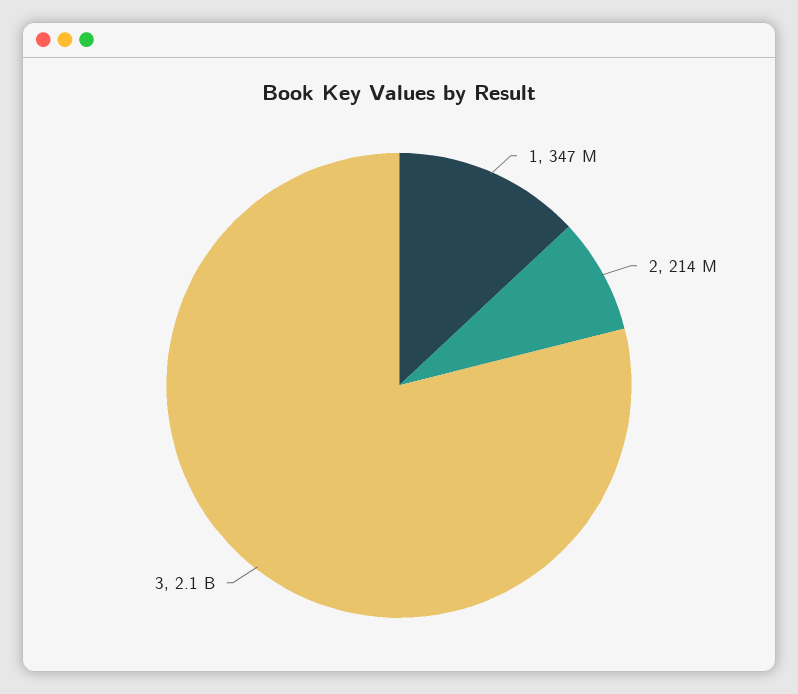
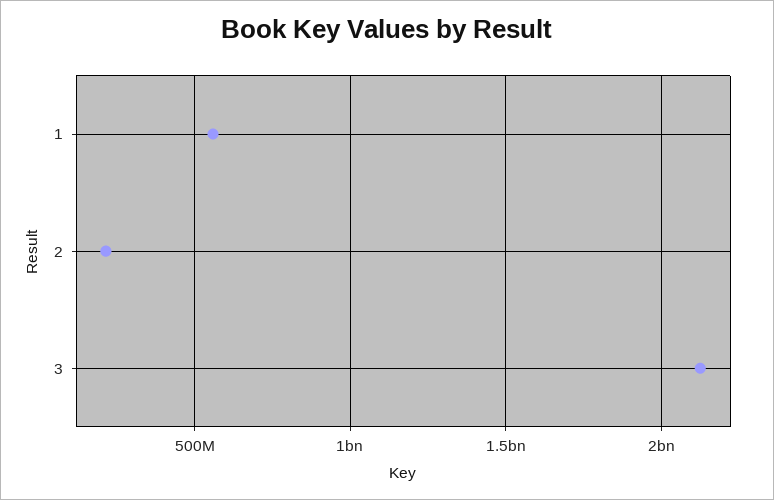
  {
-   "1": 347000000,
+   "1": 550000000,
    "2": 214000000,
    "3": 2100000000
  }

